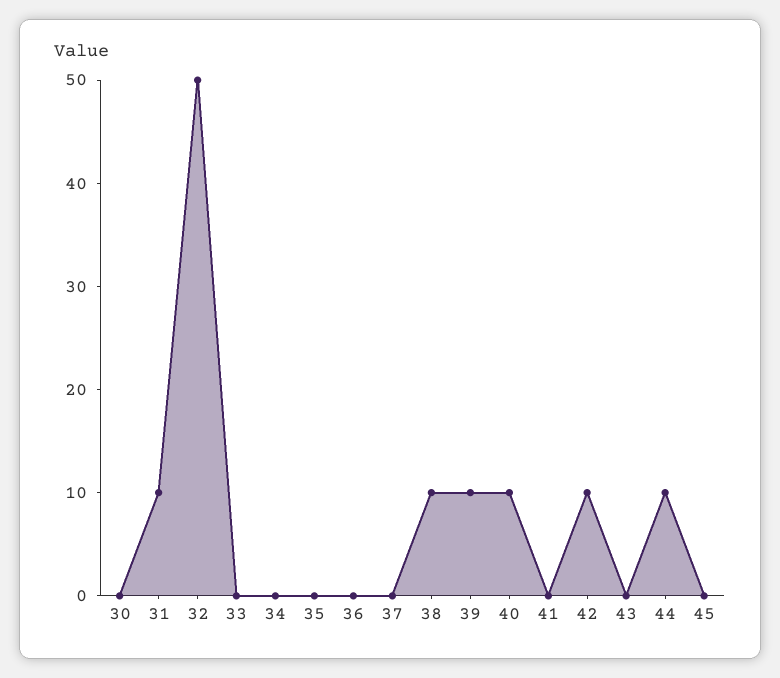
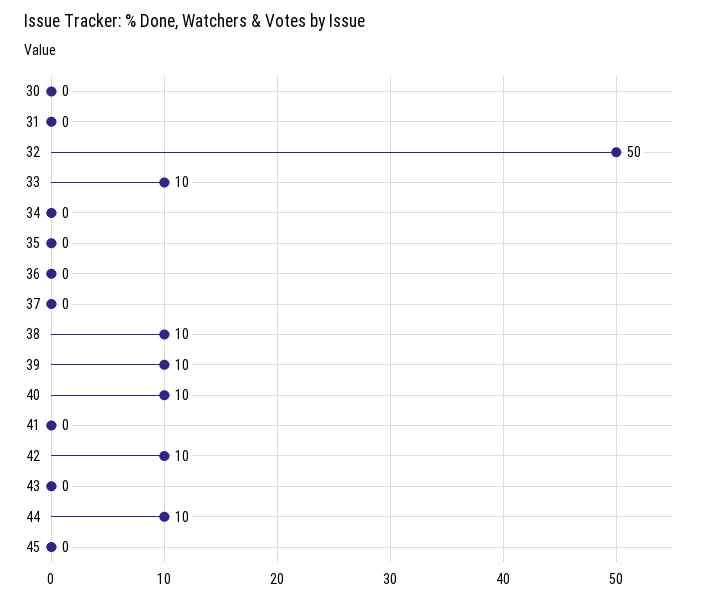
  {
    "30": 0,
-   "31": 10,
+   "31": 0,
    "32": 50,
-   "33": 0,
+   "33": 10,
    "34": 0,
    "35": 0,
    "36": 0,
    "37": 0,
    "38": 10,
    "39": 10,
    "40": 10,
    "41": 0,
    "42": 10,
    "43": 0,
    "44": 10,
    "45": 0
  }

